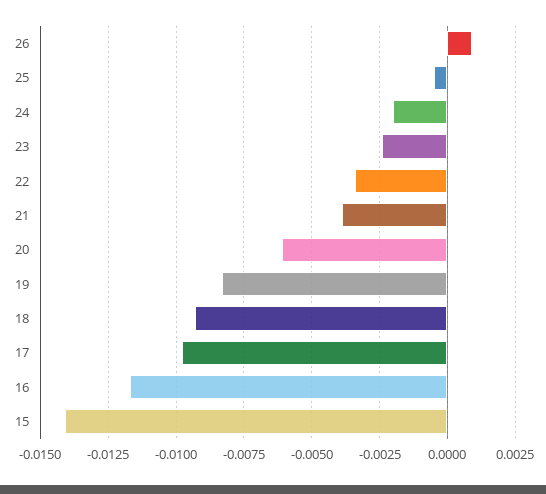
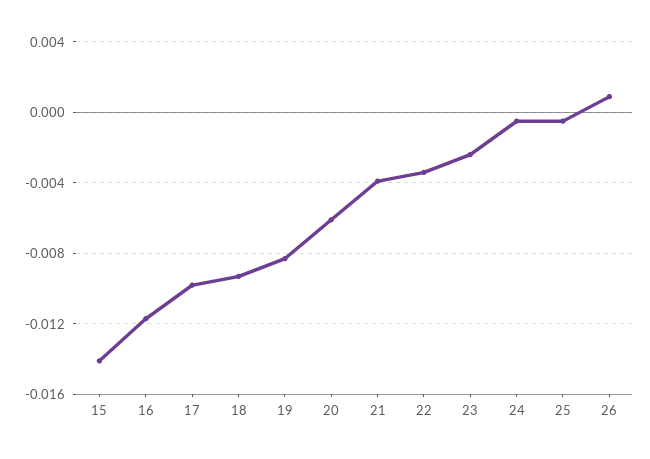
  {
    "26": 0.001,
    "25": -0.0005,
-   "24": -0.002,
+   "24": -0.0005,
    "23": -0.0025,
    "22": -0.0035,
    "21": -0.004,
    "20": -0.006,
    "19": -0.0085,
    "18": -0.0095,
    "17": -0.01,
    "16": -0.0115,
    "15": -0.014
  }

